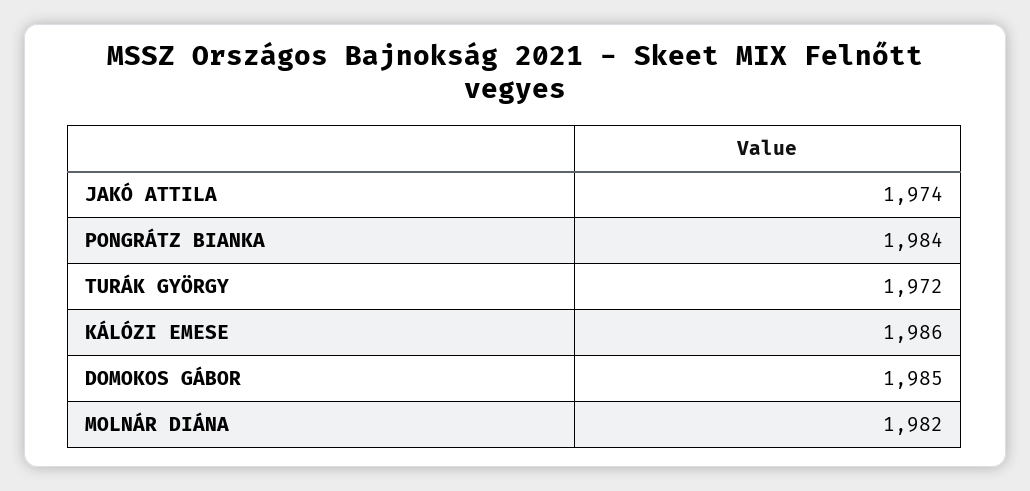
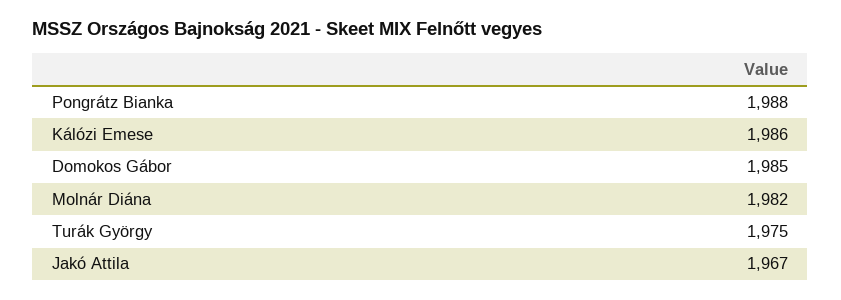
  {
-   "JAKÓ ATTILA": 1974,
+   "JAKÓ ATTILA": 1967,
-   "PONGRÁTZ BIANKA": 1984,
+   "PONGRÁTZ BIANKA": 1988,
-   "TURÁK GYÖRGY": 1972,
+   "TURÁK GYÖRGY": 1975,
    "KÁLÓZI EMESE": 1986,
    "DOMOKOS GÁBOR": 1985,
    "MOLNÁR DIÁNA": 1982
  }

